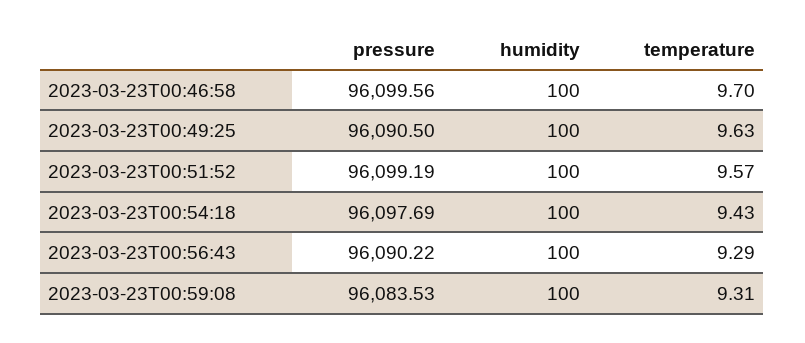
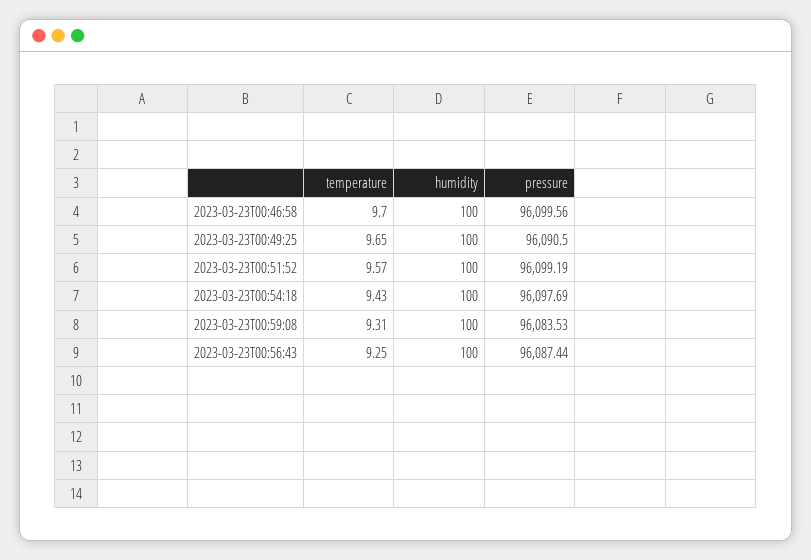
  {
    "pressure": {
      "2023-03-23T00:46:58": 96099.56,
      "2023-03-23T00:49:25": 96090.5,
      "2023-03-23T00:51:52": 96099.19,
      "2023-03-23T00:54:18": 96097.69,
-     "2023-03-23T00:56:43": 96090.22,
+     "2023-03-23T00:56:43": 96087.44,
      "2023-03-23T00:59:08": 96083.53
    },
    "humidity": {
      "2023-03-23T00:46:58": 100,
      "2023-03-23T00:49:25": 100,
      "2023-03-23T00:51:52": 100,
      "2023-03-23T00:54:18": 100,
      "2023-03-23T00:56:43": 100,
      "2023-03-23T00:59:08": 100
    },
    "temperature": {
      "2023-03-23T00:46:58": 9.7,
-     "2023-03-23T00:49:25": 9.63,
+     "2023-03-23T00:49:25": 9.65,
      "2023-03-23T00:51:52": 9.57,
      "2023-03-23T00:54:18": 9.43,
-     "2023-03-23T00:56:43": 9.29,
+     "2023-03-23T00:56:43": 9.25,
      "2023-03-23T00:59:08": 9.31
    }
  }

